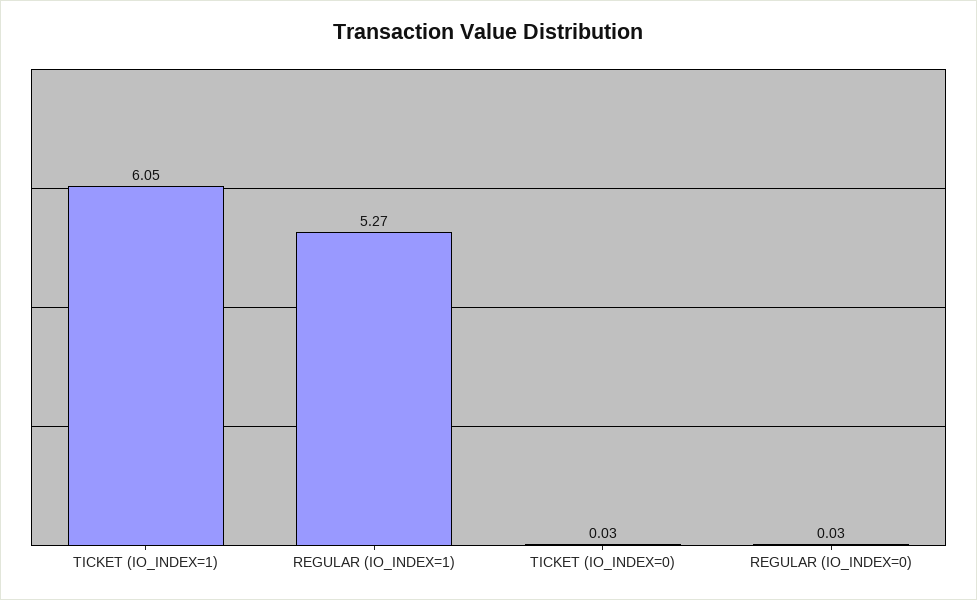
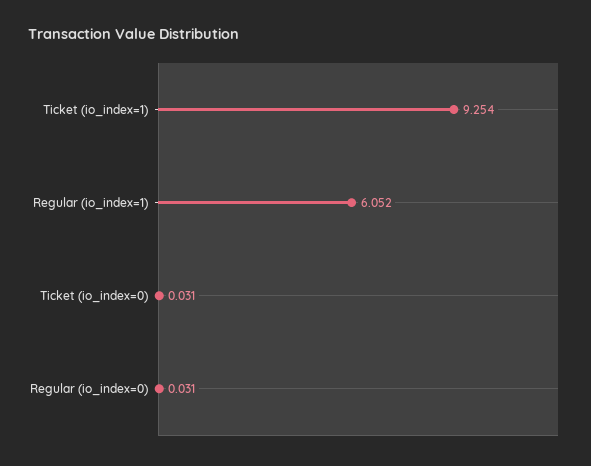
  {
-   "TICKET (IO_INDEX=1)": 6.05,
+   "TICKET (IO_INDEX=1)": 9.254,
-   "REGULAR (IO_INDEX=1)": 5.27,
+   "REGULAR (IO_INDEX=1)": 6.052,
    "TICKET (IO_INDEX=0)": 0.031,
    "REGULAR (IO_INDEX=0)": 0.031
  }

